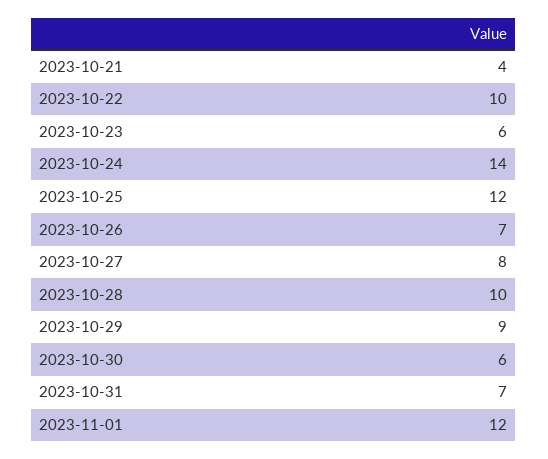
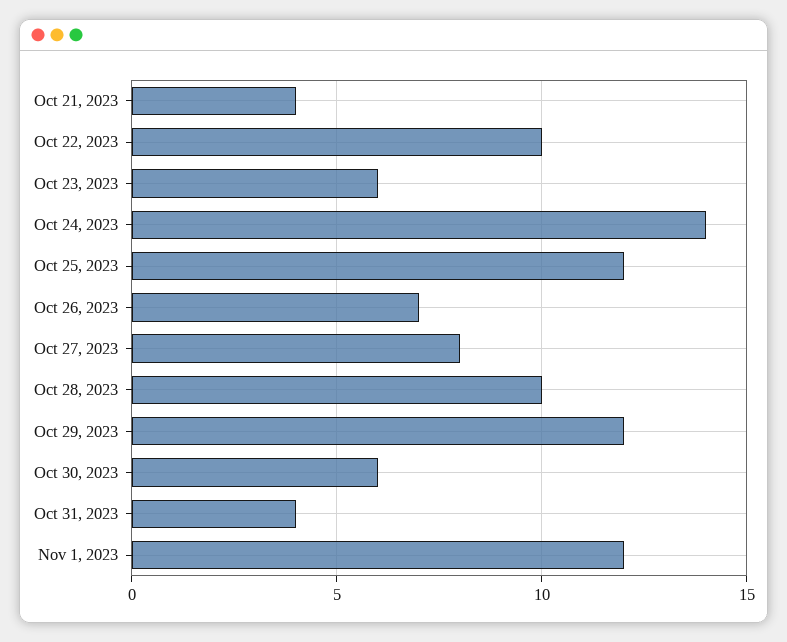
  {
    "2023-10-21": 4,
    "2023-10-22": 10,
    "2023-10-23": 6,
    "2023-10-24": 14,
    "2023-10-25": 12,
    "2023-10-26": 7,
    "2023-10-27": 8,
    "2023-10-28": 10,
-   "2023-10-29": 9,
+   "2023-10-29": 12,
    "2023-10-30": 6,
-   "2023-10-31": 7,
+   "2023-10-31": 4,
    "2023-11-01": 12
  }

